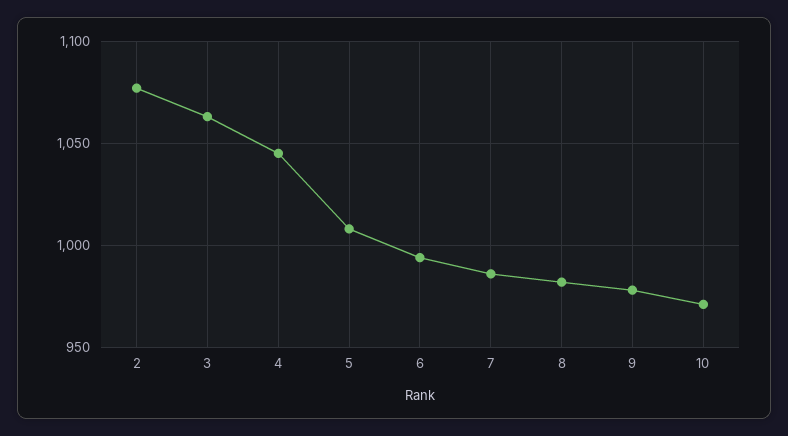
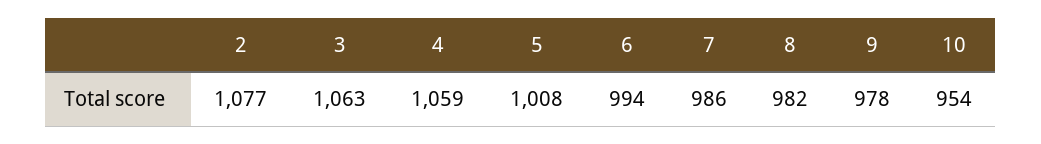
  {
    "2": 1077,
    "3": 1063,
-   "4": 1045,
+   "4": 1059,
    "5": 1008,
    "6": 994,
    "7": 986,
    "8": 982,
    "9": 978,
-   "10": 970
+   "10": 954
  }

